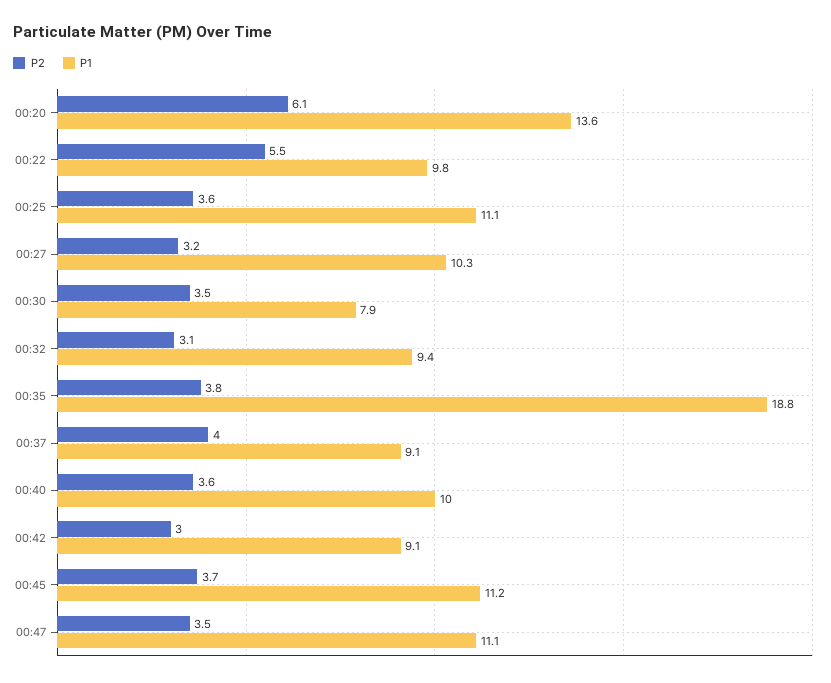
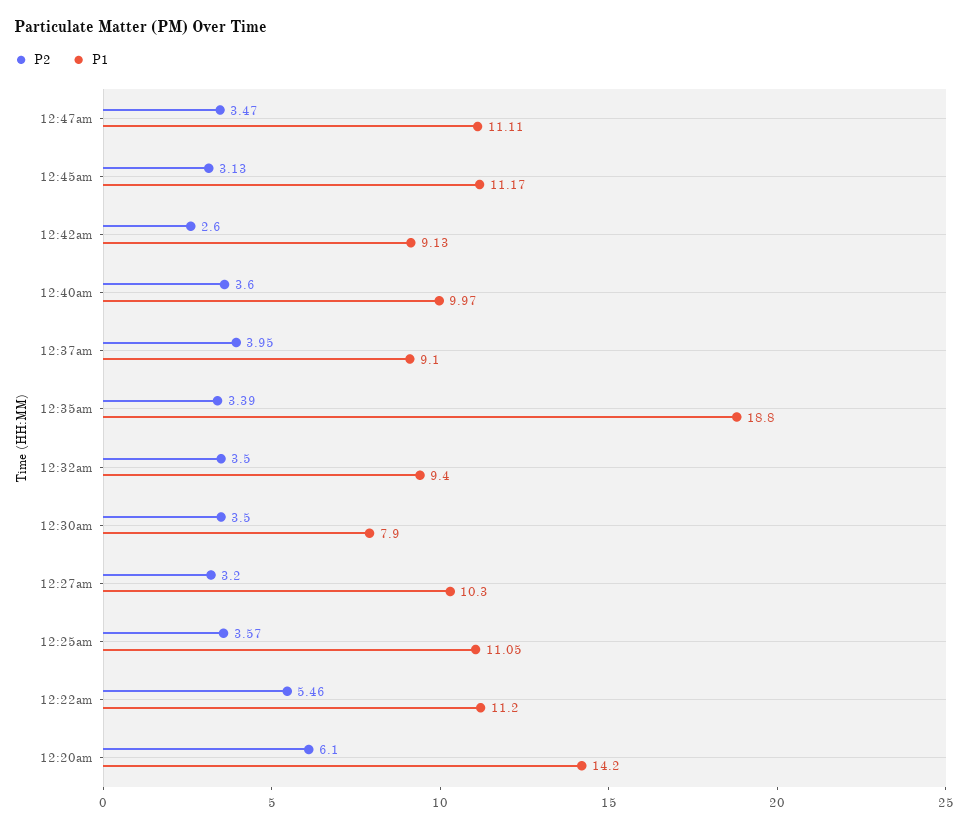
  {
    "P2": {
      "00:20": 6.1,
      "00:22": 5.46,
      "00:25": 3.57,
      "00:27": 3.2,
      "00:30": 3.5,
-     "00:32": 3.1,
+     "00:32": 3.5,
-     "00:35": 3.8,
+     "00:35": 3.39,
      "00:37": 3.95,
      "00:40": 3.6,
-     "00:42": 3,
+     "00:42": 2.6,
-     "00:45": 3.7,
+     "00:45": 3.13,
      "00:47": 3.47
    },
    "P1": {
-     "00:20": 13.6,
+     "00:20": 14.2,
-     "00:22": 9.8,
+     "00:22": 11.2,
      "00:25": 11.05,
      "00:27": 10.3,
      "00:30": 7.9,
      "00:32": 9.4,
      "00:35": 18.8,
      "00:37": 9.1,
      "00:40": 9.97,
      "00:42": 9.13,
      "00:45": 11.17,
      "00:47": 11.11
    }
  }

